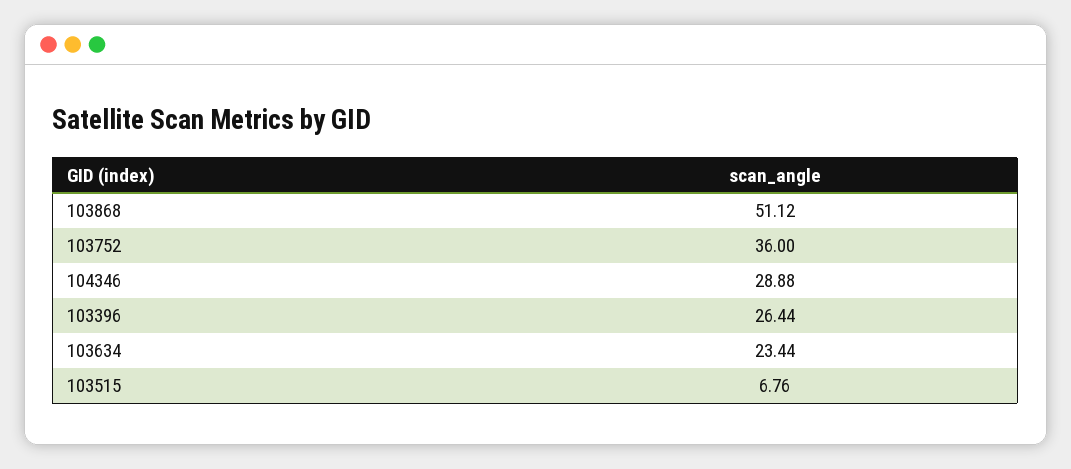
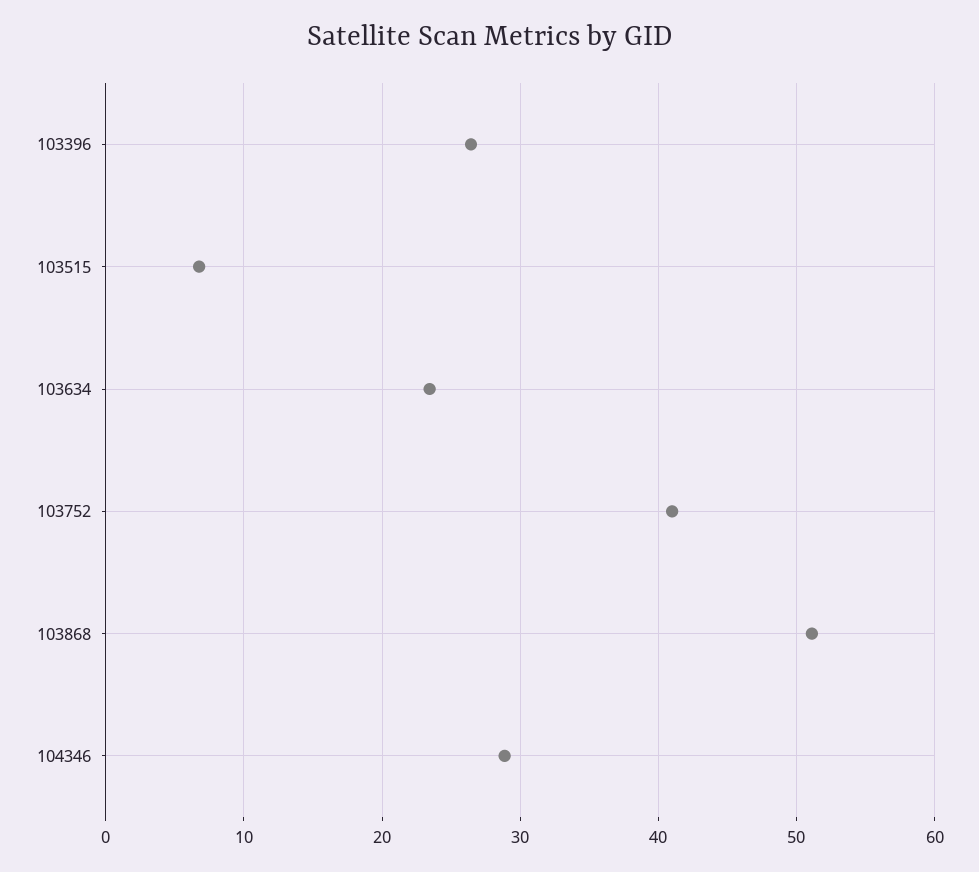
  {
    "103868": 51.12,
-   "103752": 36,
+   "103752": 41,
    "104346": 28.88,
    "103396": 26.44,
    "103634": 23.44,
    "103515": 6.76
  }

